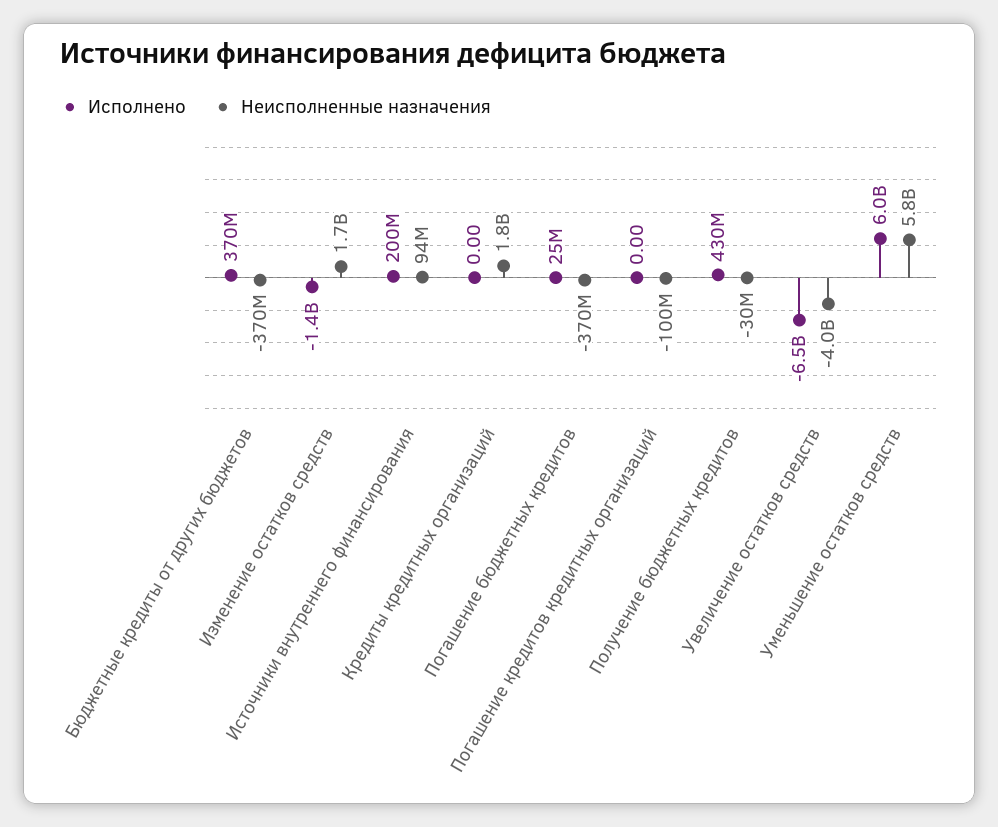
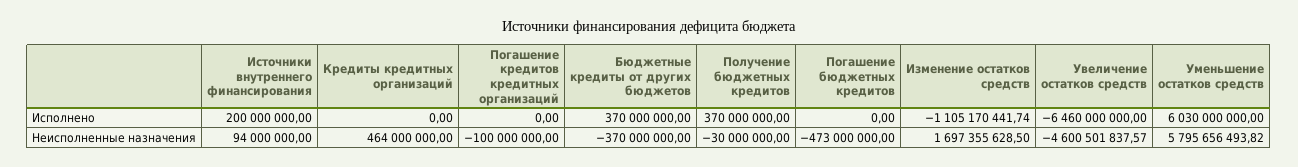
  {
    "Исполнено": {
      "Бюджетные кредиты от других бюджетов": 370000000,
-     "Изменение остатков средств": -1400000000,
+     "Изменение остатков средств": -1105170441.74,
      "Источники внутреннего финансирования": 200000000,
      "Кредиты кредитных организаций": 0,
-     "Погашение бюджетных кредитов": 25000000,
+     "Погашение бюджетных кредитов": 0,
      "Погашение кредитов кредитных организаций": 0,
-     "Получение бюджетных кредитов": 430000000,
+     "Получение бюджетных кредитов": 370000000,
      "Увеличение остатков средств": -6460000000,
      "Уменьшение остатков средств": 6030000000
    },
    "Неисполненные назначения": {
      "Бюджетные кредиты от других бюджетов": -370000000,
      "Изменение остатков средств": 1697355628.5,
      "Источники внутреннего финансирования": 94000000,
-     "Кредиты кредитных организаций": 1800000000,
+     "Кредиты кредитных организаций": 464000000,
-     "Погашение бюджетных кредитов": -370000000,
+     "Погашение бюджетных кредитов": -473000000,
      "Погашение кредитов кредитных организаций": -100000000,
      "Получение бюджетных кредитов": -30000000,
-     "Увеличение остатков средств": -4000000000,
+     "Увеличение остатков средств": -4600501837.57,
      "Уменьшение остатков средств": 5795656493.82
    }
  }

